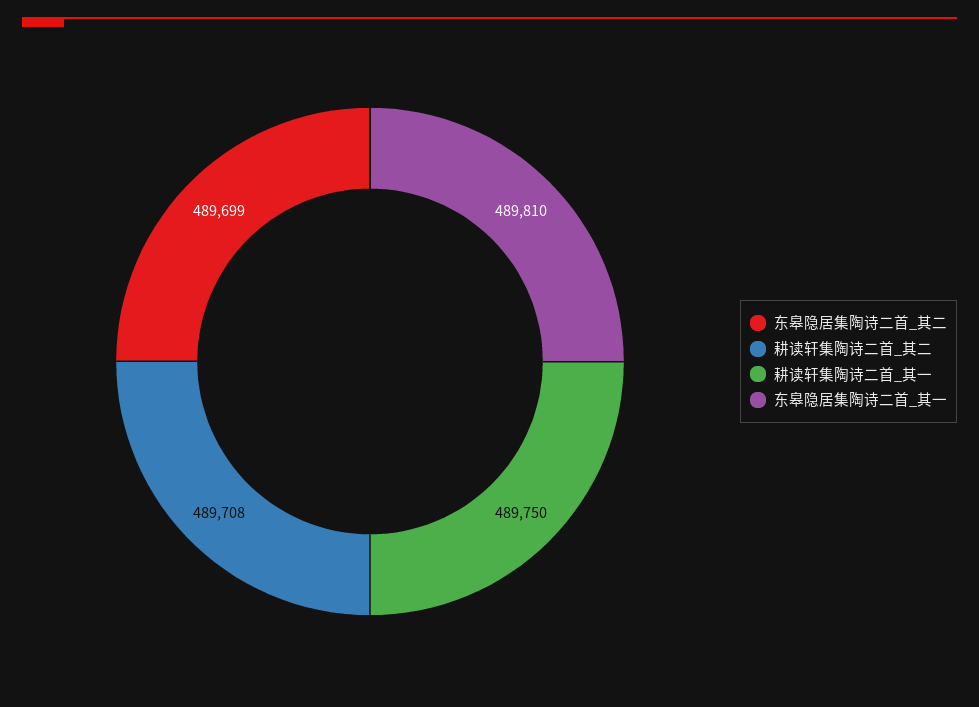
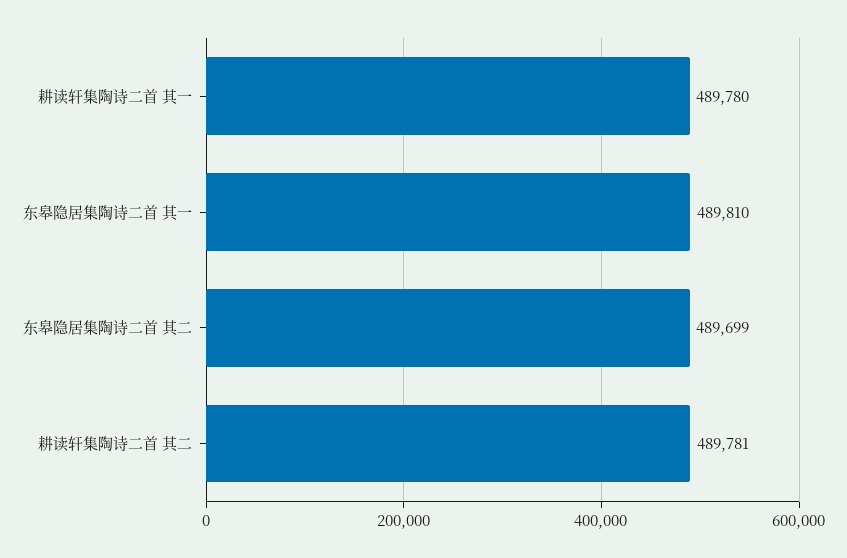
  {
    "东皋隐居集陶诗二首_其二": 489699,
-   "耕读轩集陶诗二首_其二": 489708,
+   "耕读轩集陶诗二首_其二": 489781,
-   "耕读轩集陶诗二首_其一": 489750,
+   "耕读轩集陶诗二首_其一": 489780,
    "东皋隐居集陶诗二首_其一": 489810
  }

